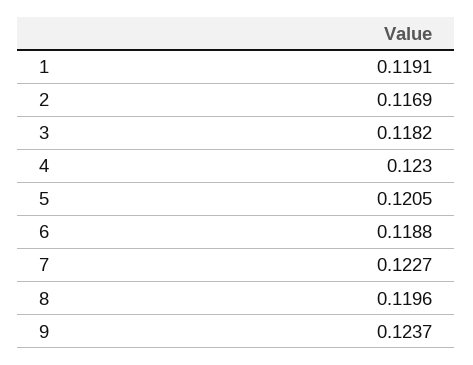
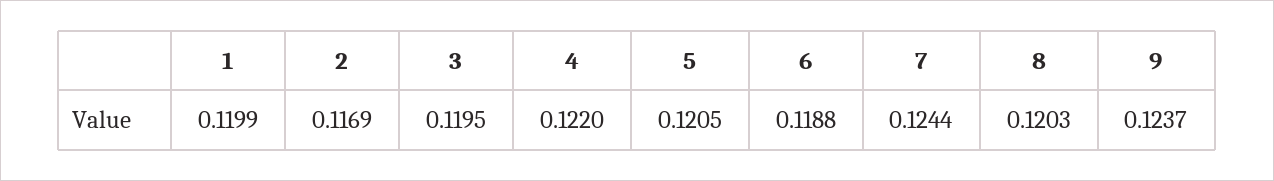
  {
-   "1": 0.1191,
+   "1": 0.1199,
    "2": 0.1169,
-   "3": 0.1182,
+   "3": 0.1195,
-   "4": 0.123,
+   "4": 0.122,
    "5": 0.1205,
    "6": 0.1188,
-   "7": 0.1227,
+   "7": 0.1244,
-   "8": 0.1196,
+   "8": 0.1203,
    "9": 0.1237
  }

